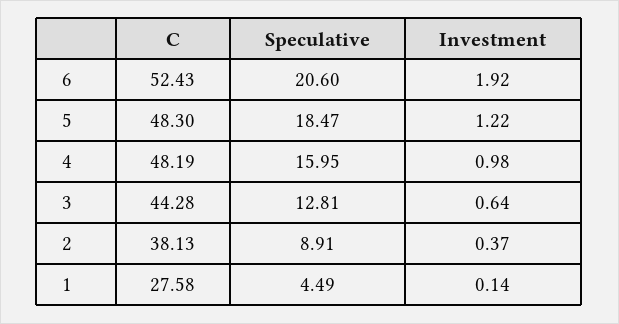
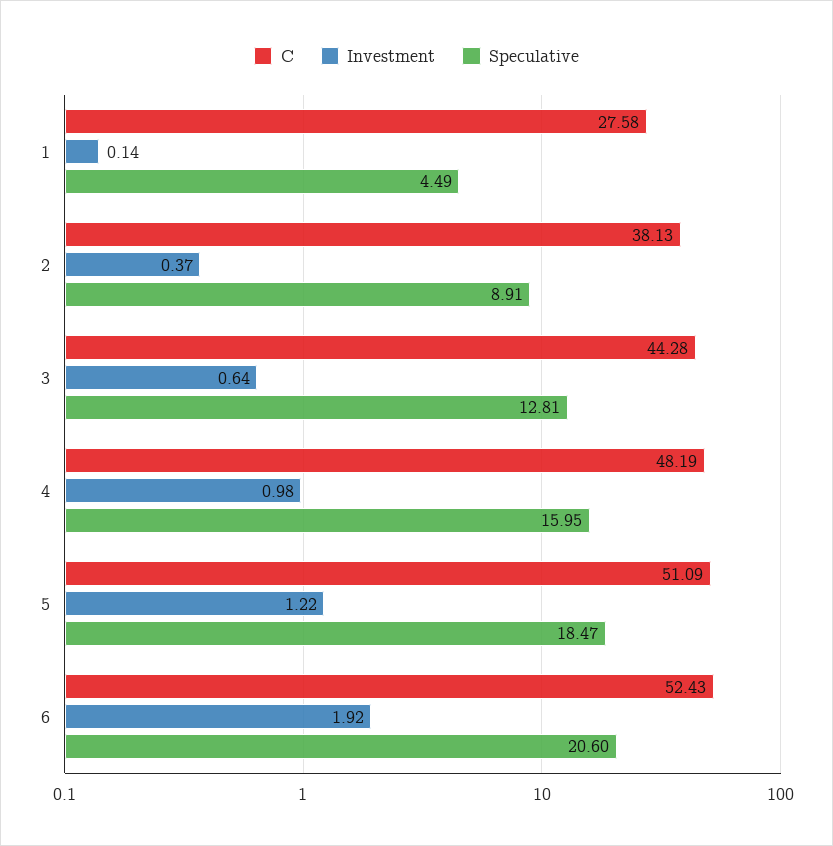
  {
    "C": {
      "6": 52.43,
-     "5": 48.3,
+     "5": 51.09,
      "4": 48.19,
      "3": 44.28,
      "2": 38.13,
      "1": 27.58
    },
    "Speculative": {
      "6": 20.6,
      "5": 18.47,
      "4": 15.95,
      "3": 12.81,
      "2": 8.91,
      "1": 4.49
    },
    "Investment": {
      "6": 1.92,
      "5": 1.22,
      "4": 0.98,
      "3": 0.64,
      "2": 0.37,
      "1": 0.14
    }
  }

